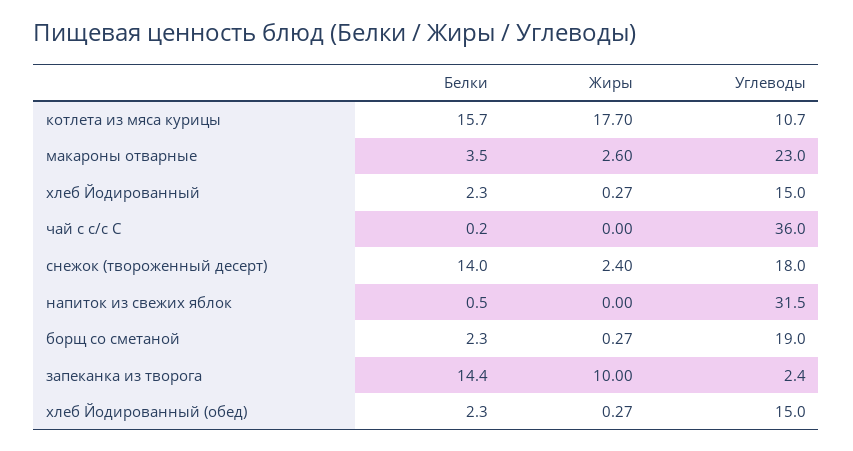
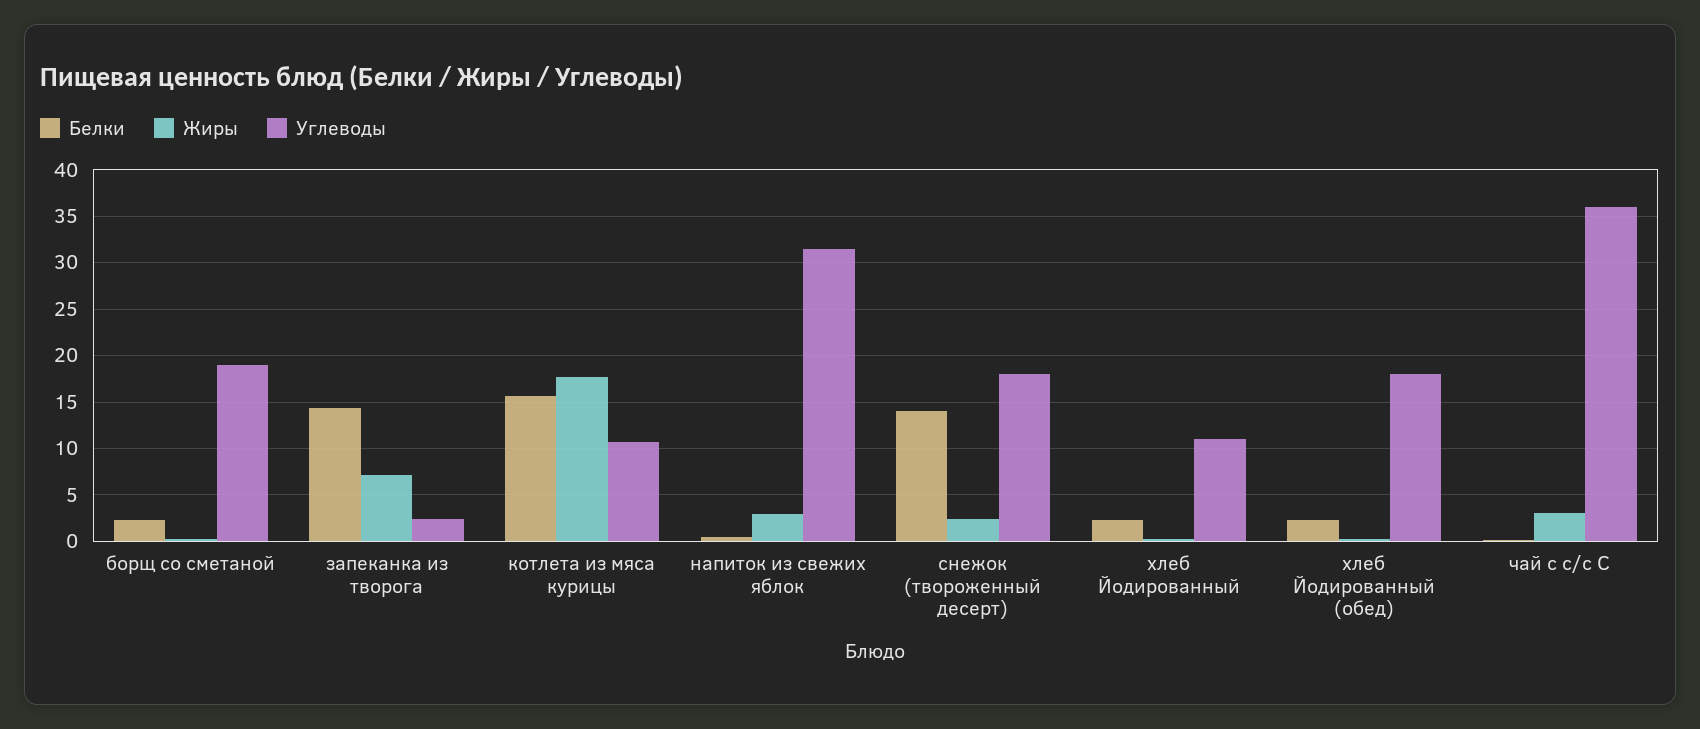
  {
    "Белки": {
      "котлета из мяса курицы": 15.7,
-     "макароны отварные": 3.5,
      "хлеб Йодированный": 2.3,
      "чай с с/с С": 0.2,
      "снежок (твороженный десерт)": 14,
      "напиток из свежих яблок": 0.5,
      "борщ со сметаной": 2.3,
      "запеканка из творога": 14.4,
      "хлеб Йодированный (обед)": 2.3
    },
    "Жиры": {
      "котлета из мяса курицы": 17.7,
-     "макароны отварные": 2.6,
      "хлеб Йодированный": 0.27,
-     "чай с с/с С": 0,
+     "чай с с/с С": 3,
      "снежок (твороженный десерт)": 2.4,
-     "напиток из свежих яблок": 0,
+     "напиток из свежих яблок": 3,
      "борщ со сметаной": 0.27,
-     "запеканка из творога": 10,
+     "запеканка из творога": 7,
      "хлеб Йодированный (обед)": 0.27
    },
    "Углеводы": {
      "котлета из мяса курицы": 10.7,
-     "макароны отварные": 23,
-     "хлеб Йодированный": 15,
+     "хлеб Йодированный": 11,
      "чай с с/с С": 36,
      "снежок (твороженный десерт)": 18,
      "напиток из свежих яблок": 31.5,
      "борщ со сметаной": 19,
      "запеканка из творога": 2.4,
-     "хлеб Йодированный (обед)": 15
+     "хлеб Йодированный (обед)": 18
    }
  }

